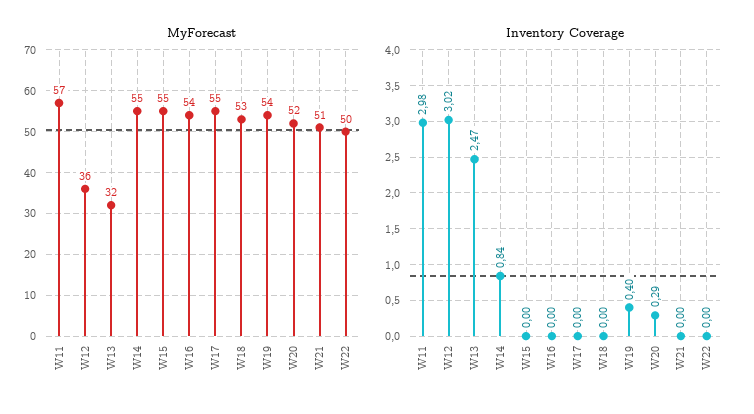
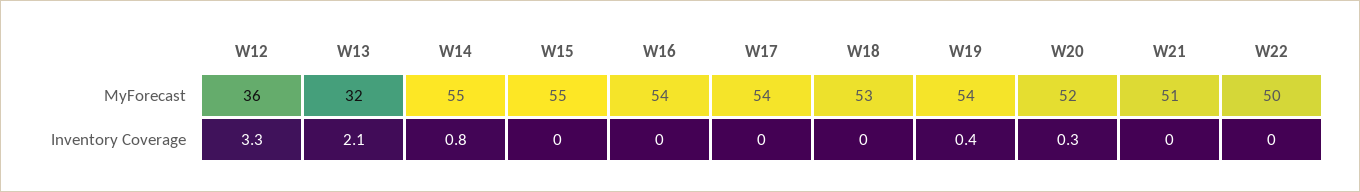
  {
    "MyForecast": {
-     "W11": 57,
      "W12": 36,
      "W13": 32,
      "W14": 55,
      "W15": 55,
      "W16": 54,
-     "W17": 55,
+     "W17": 54,
      "W18": 53,
      "W19": 54,
      "W20": 52,
      "W21": 51,
      "W22": 50
    },
    "Inventory Coverage": {
-     "W11": 2.98,
-     "W12": 3.02,
+     "W12": 3.3,
-     "W13": 2.47,
+     "W13": 2.1,
      "W14": 0.84,
      "W15": 0,
      "W16": 0,
      "W17": 0,
      "W18": 0,
      "W19": 0.4,
      "W20": 0.29,
      "W21": 0,
      "W22": 0
    }
  }

